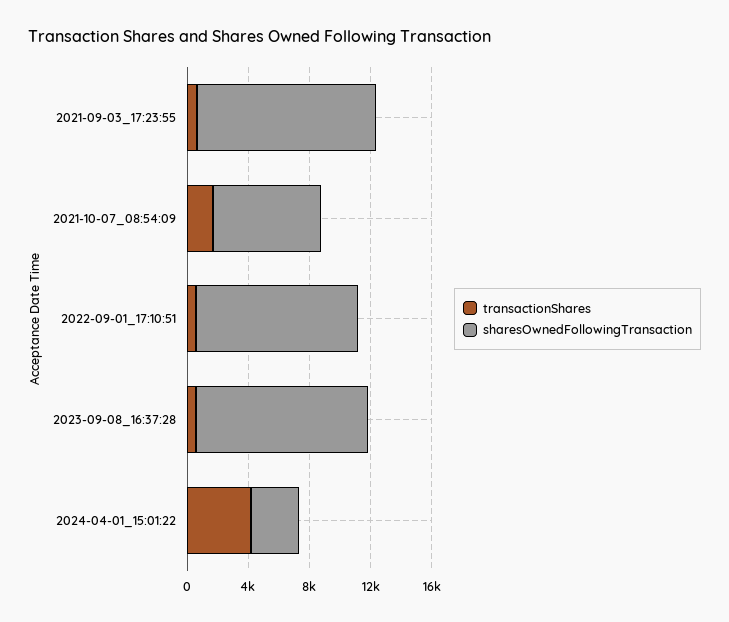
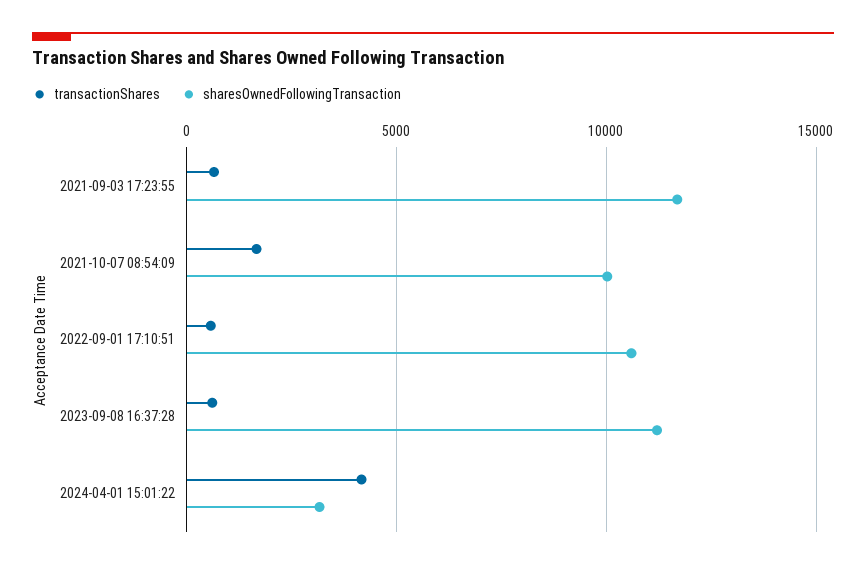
  {
    "transactionShares": {
      "2021-09-03_17:23:55": 500,
      "2021-10-07_08:54:09": 1500,
      "2022-09-01_17:10:51": 500,
      "2023-09-08_16:37:28": 500,
      "2024-04-01_15:01:22": 4000
    },
    "sharesOwnedFollowingTransaction": {
      "2021-09-03_17:23:55": 11500,
-     "2021-10-07_08:54:09": 7000,
+     "2021-10-07_08:54:09": 10000,
      "2022-09-01_17:10:51": 10500,
      "2023-09-08_16:37:28": 11000,
      "2024-04-01_15:01:22": 3000
    }
  }

